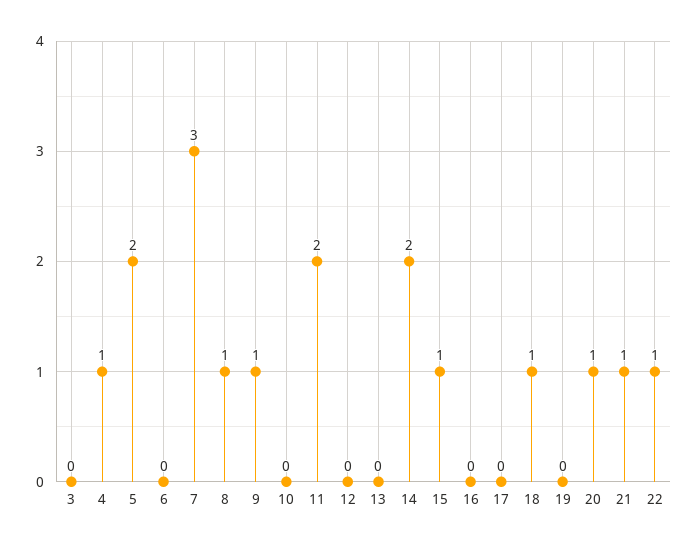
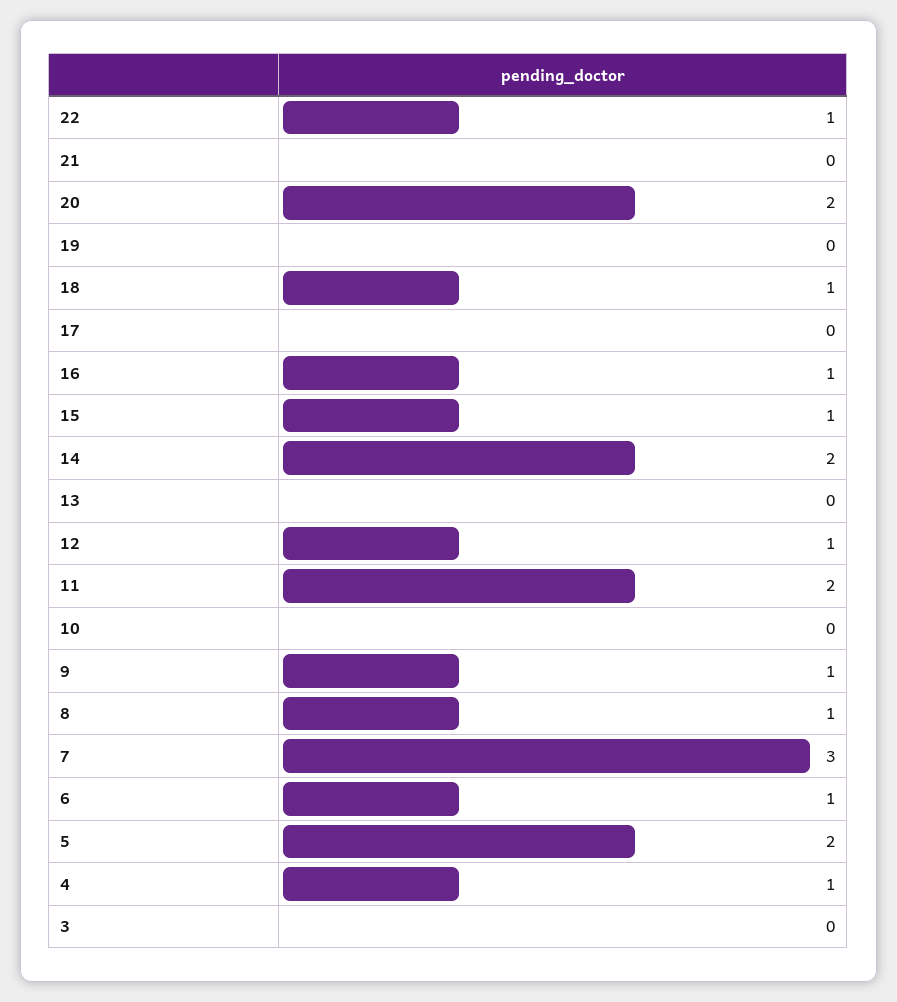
  {
    "3": 0,
    "4": 1,
    "5": 2,
-   "6": 0,
+   "6": 1,
    "7": 3,
    "8": 1,
    "9": 1,
    "10": 0,
    "11": 2,
-   "12": 0,
+   "12": 1,
    "13": 0,
    "14": 2,
    "15": 1,
-   "16": 0,
+   "16": 1,
    "17": 0,
    "18": 1,
    "19": 0,
-   "20": 1,
+   "20": 2,
-   "21": 1,
+   "21": 0,
    "22": 1
  }

